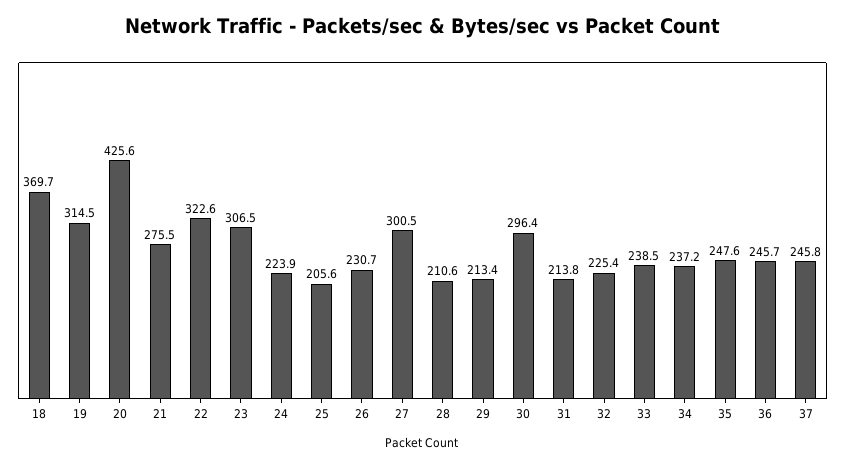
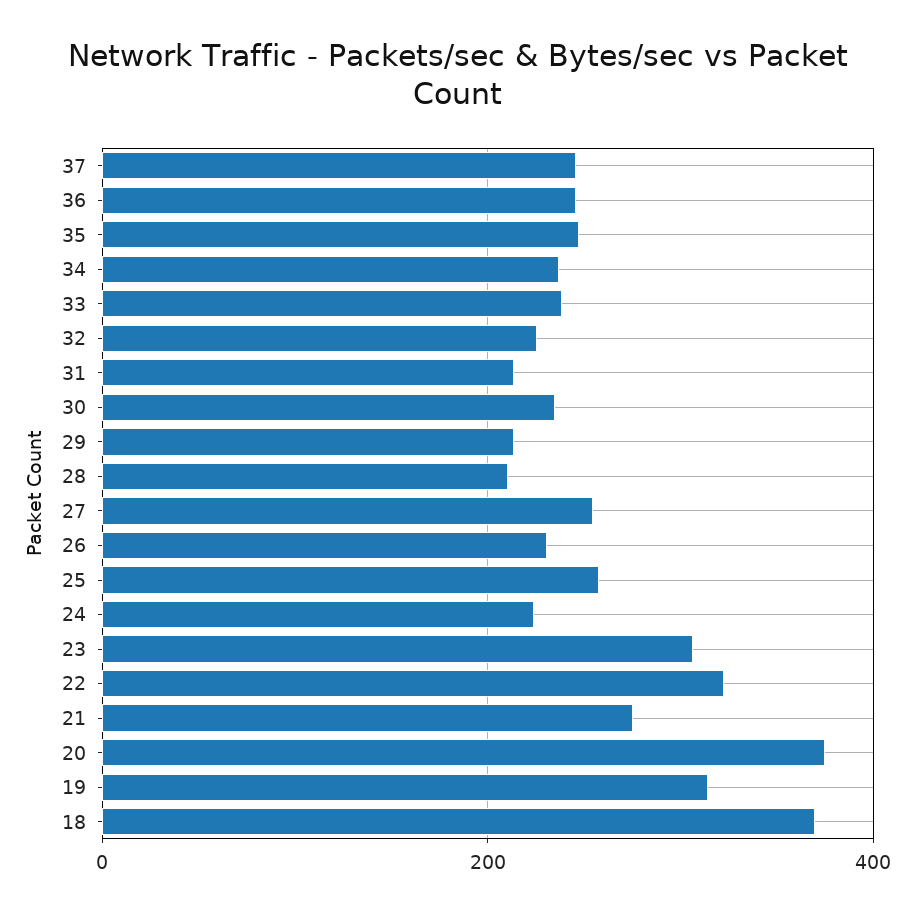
  {
    "18": 369.7,
    "19": 314.5,
-   "20": 425.6,
+   "20": 380,
    "21": 275.5,
    "22": 322.6,
    "23": 306.5,
    "24": 223.9,
-   "25": 205.6,
+   "25": 260,
    "26": 230.7,
-   "27": 300.5,
+   "27": 260,
    "28": 210.6,
    "29": 213.4,
-   "30": 296.4,
+   "30": 240,
    "31": 213.8,
    "32": 225.4,
    "33": 238.5,
    "34": 237.2,
    "35": 247.6,
    "36": 245.7,
    "37": 245.8
  }

